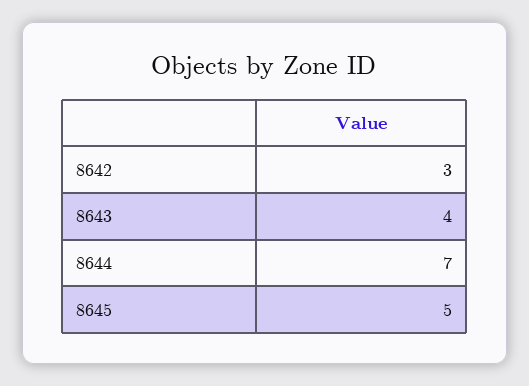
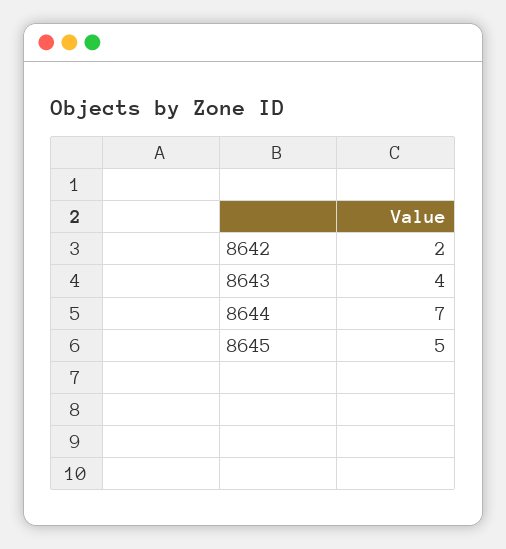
  {
-   "8642": 3,
+   "8642": 2,
    "8643": 4,
    "8644": 7,
    "8645": 5
  }

